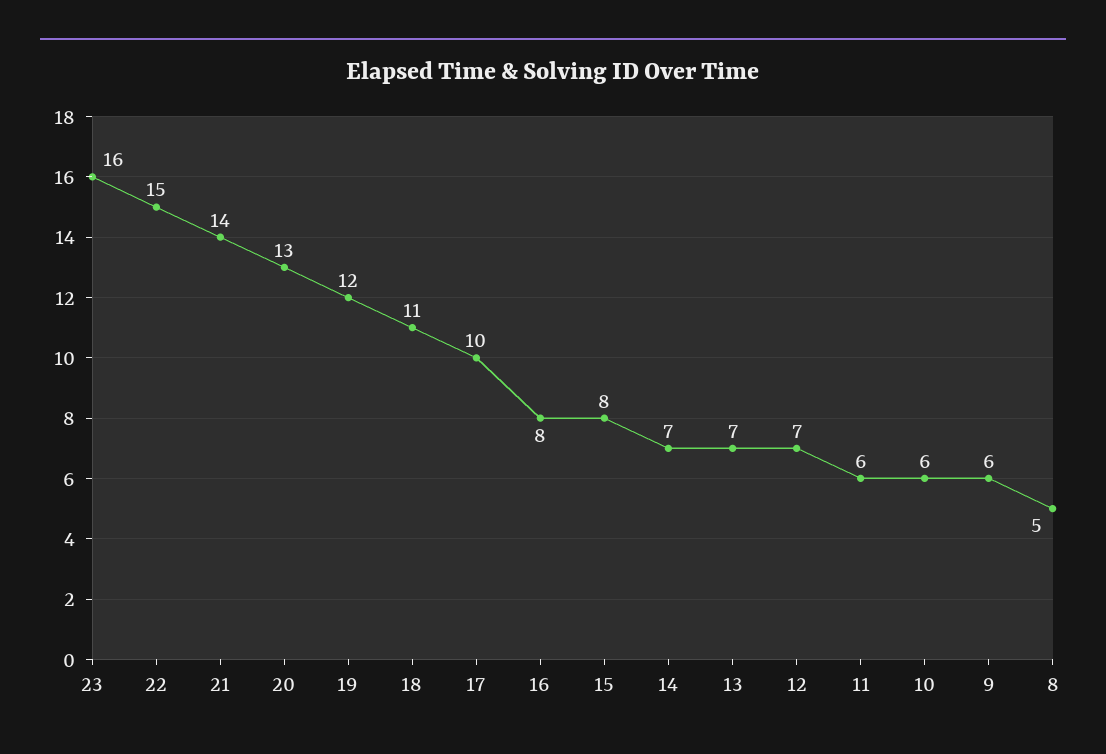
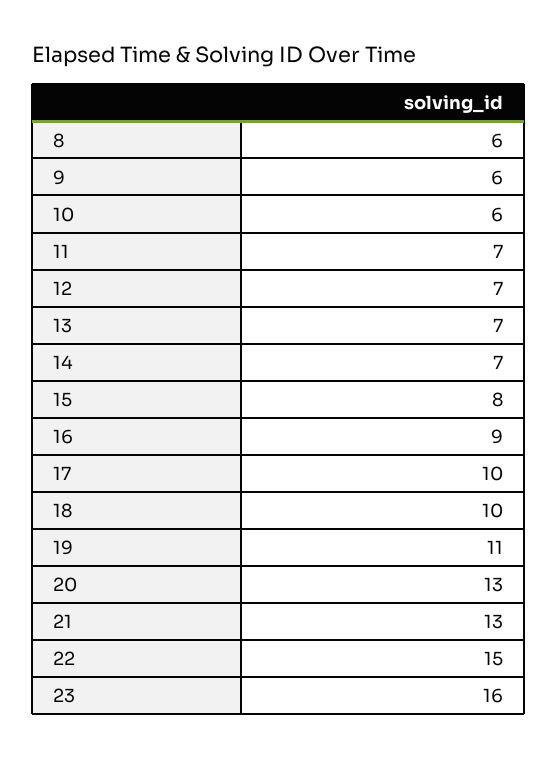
  {
    "23": 16,
    "22": 15,
-   "21": 14,
+   "21": 13,
    "20": 13,
-   "19": 12,
+   "19": 11,
-   "18": 11,
+   "18": 10,
    "17": 10,
-   "16": 8,
+   "16": 9,
    "15": 8,
    "14": 7,
    "13": 7,
    "12": 7,
-   "11": 6,
+   "11": 7,
    "10": 6,
    "9": 6,
-   "8": 5
+   "8": 6
  }

